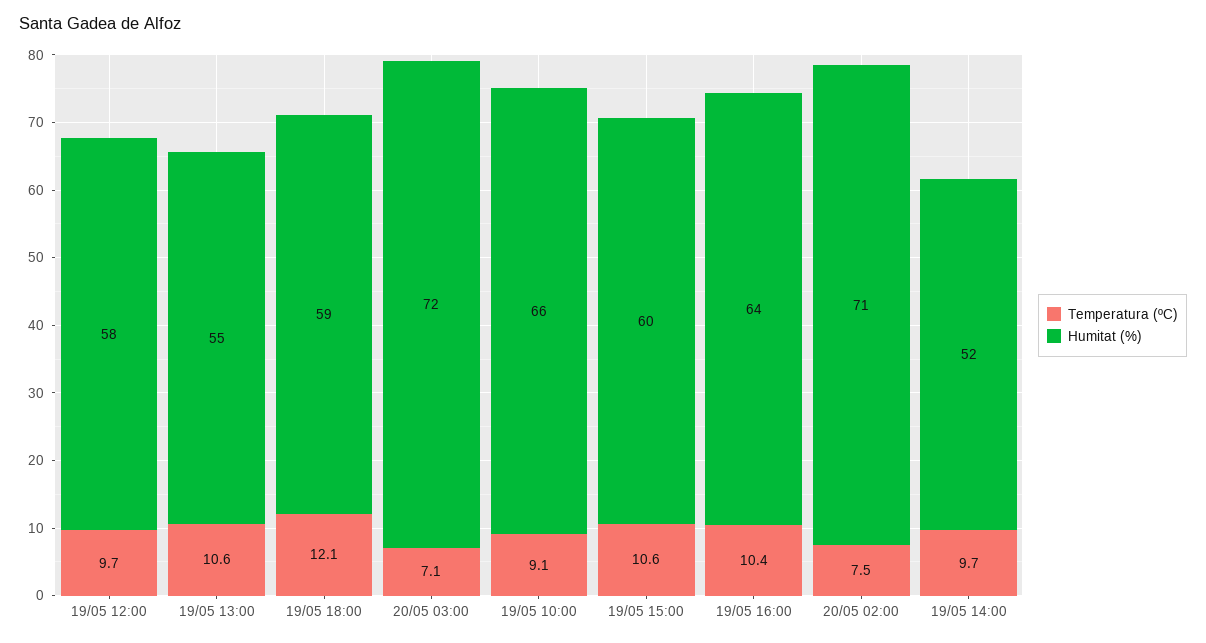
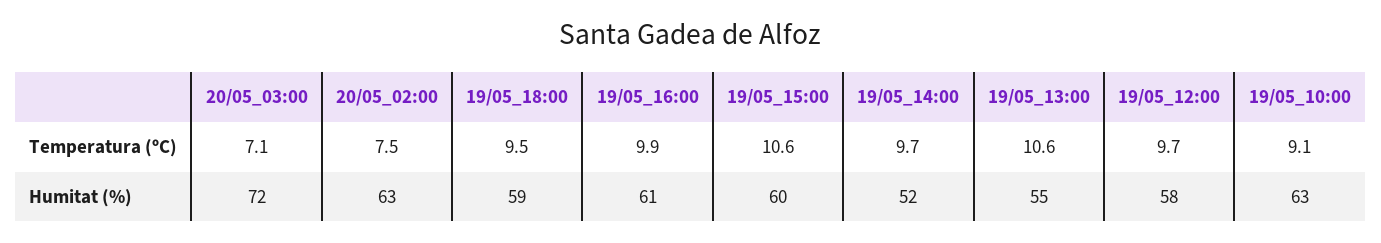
  {
    "Temperatura (ºC)": {
      "19/05 12:00": 9.7,
      "19/05 13:00": 10.6,
-     "19/05 18:00": 12.1,
+     "19/05 18:00": 9.5,
      "20/05 03:00": 7.1,
      "19/05 10:00": 9.1,
      "19/05 15:00": 10.6,
-     "19/05 16:00": 10.4,
+     "19/05 16:00": 9.9,
      "20/05 02:00": 7.5,
      "19/05 14:00": 9.7
    },
    "Humitat (%)": {
      "19/05 12:00": 58,
      "19/05 13:00": 55,
      "19/05 18:00": 59,
      "20/05 03:00": 72,
-     "19/05 10:00": 66,
+     "19/05 10:00": 63,
      "19/05 15:00": 60,
-     "19/05 16:00": 64,
+     "19/05 16:00": 61,
-     "20/05 02:00": 71,
+     "20/05 02:00": 63,
      "19/05 14:00": 52
    }
  }

